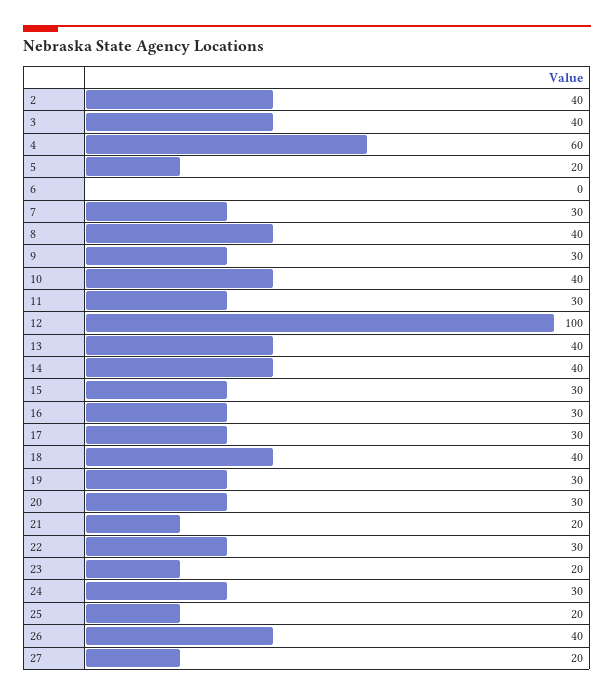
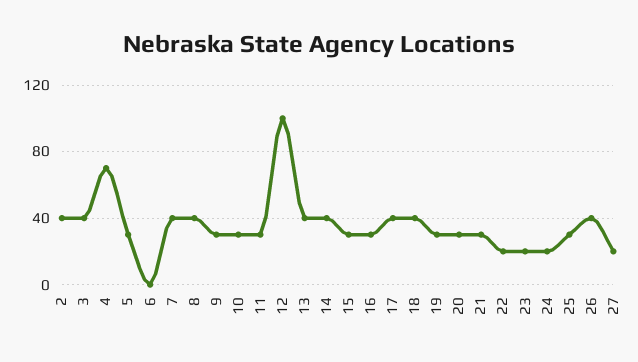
  {
    "2": 40,
    "3": 40,
-   "4": 60,
+   "4": 70,
-   "5": 20,
+   "5": 30,
    "6": 0,
-   "7": 30,
+   "7": 40,
    "8": 40,
    "9": 30,
-   "10": 40,
+   "10": 30,
    "11": 30,
    "12": 100,
    "13": 40,
    "14": 40,
    "15": 30,
    "16": 30,
-   "17": 30,
+   "17": 40,
    "18": 40,
    "19": 30,
    "20": 30,
-   "21": 20,
+   "21": 30,
-   "22": 30,
+   "22": 20,
    "23": 20,
-   "24": 30,
+   "24": 20,
-   "25": 20,
+   "25": 30,
    "26": 40,
    "27": 20
  }

